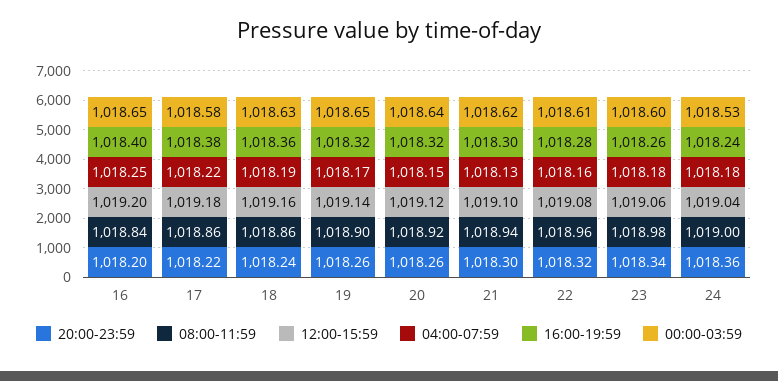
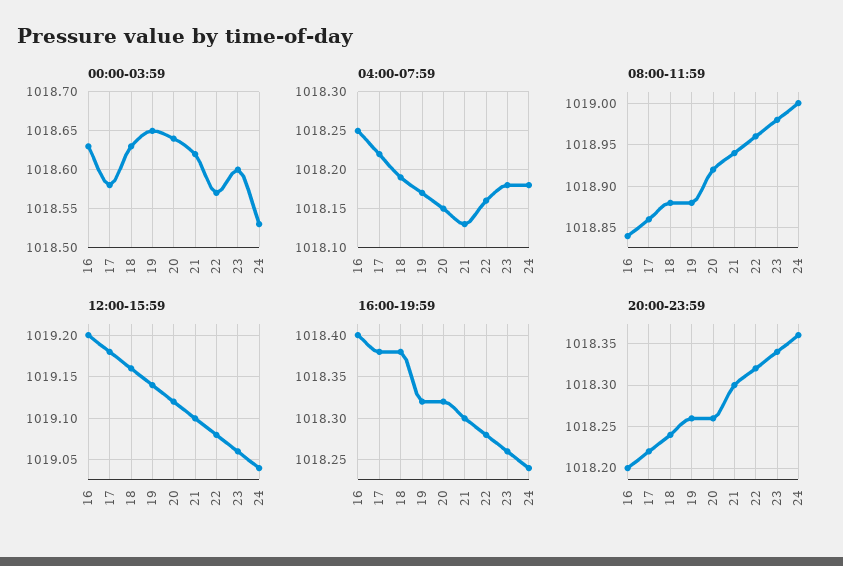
  {
    "20:00-23:59": {
      "16": 1018.2,
      "17": 1018.22,
      "18": 1018.24,
      "19": 1018.26,
      "20": 1018.26,
      "21": 1018.3,
      "22": 1018.32,
      "23": 1018.34,
      "24": 1018.36
    },
    "08:00-11:59": {
      "16": 1018.84,
      "17": 1018.86,
-     "18": 1018.86,
+     "18": 1018.88,
-     "19": 1018.9,
+     "19": 1018.88,
      "20": 1018.92,
      "21": 1018.94,
      "22": 1018.96,
      "23": 1018.98,
      "24": 1019
    },
    "12:00-15:59": {
      "16": 1019.2,
      "17": 1019.18,
      "18": 1019.16,
      "19": 1019.14,
      "20": 1019.12,
      "21": 1019.1,
      "22": 1019.08,
      "23": 1019.06,
      "24": 1019.04
    },
    "04:00-07:59": {
      "16": 1018.25,
      "17": 1018.22,
      "18": 1018.19,
      "19": 1018.17,
      "20": 1018.15,
      "21": 1018.13,
      "22": 1018.16,
      "23": 1018.18,
      "24": 1018.18
    },
    "16:00-19:59": {
      "16": 1018.4,
      "17": 1018.38,
-     "18": 1018.36,
+     "18": 1018.38,
      "19": 1018.32,
      "20": 1018.32,
      "21": 1018.3,
      "22": 1018.28,
      "23": 1018.26,
      "24": 1018.24
    },
    "00:00-03:59": {
-     "16": 1018.65,
+     "16": 1018.63,
      "17": 1018.58,
      "18": 1018.63,
      "19": 1018.65,
      "20": 1018.64,
      "21": 1018.62,
-     "22": 1018.61,
+     "22": 1018.57,
      "23": 1018.6,
      "24": 1018.53
    }
  }

